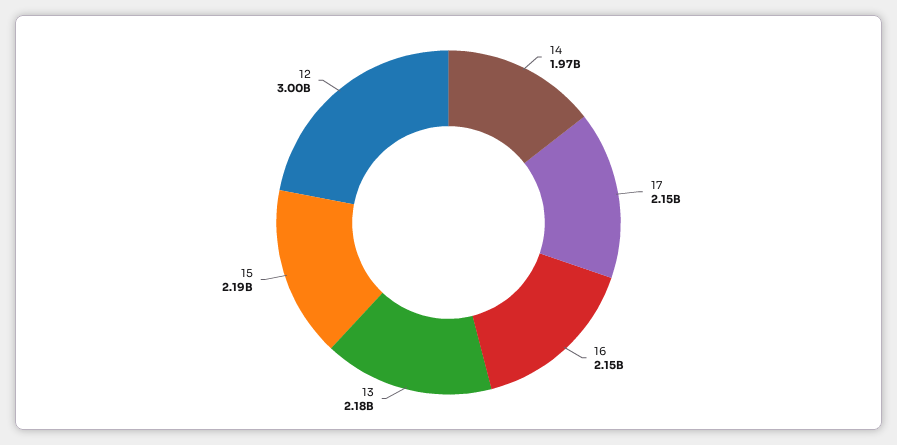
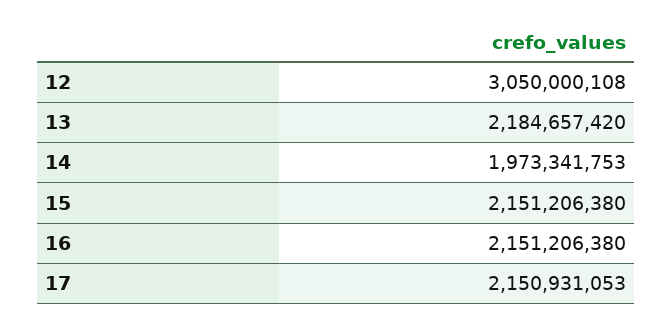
  {
    "14": 1973341753,
    "17": 2150931053,
    "16": 2151206380,
    "13": 2184657420,
-   "15": 2190000000,
+   "15": 2151206380,
-   "12": 3000000000
+   "12": 3050000108
  }

